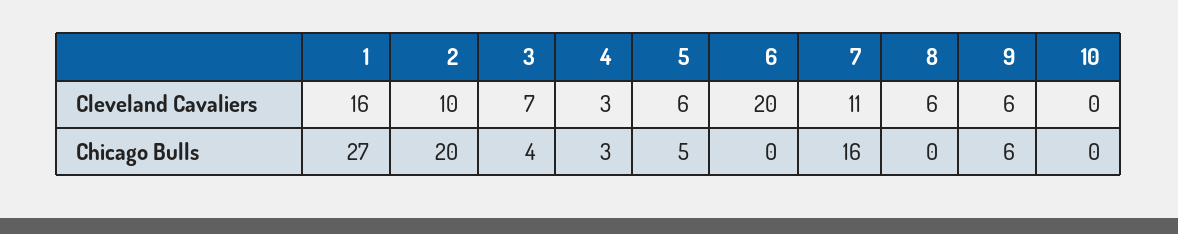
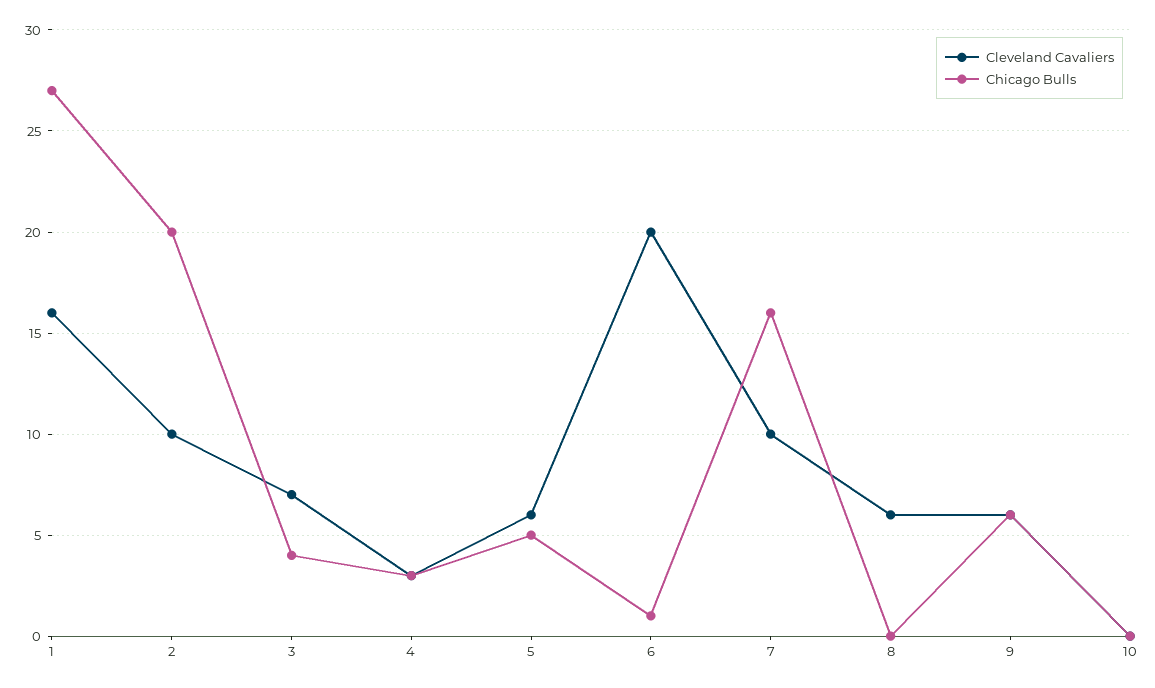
  {
    "Cleveland Cavaliers": {
      "1": 16,
      "2": 10,
      "3": 7,
      "4": 3,
      "5": 6,
      "6": 20,
-     "7": 11,
+     "7": 10,
      "8": 6,
      "9": 6,
      "10": 0
    },
    "Chicago Bulls": {
      "1": 27,
      "2": 20,
      "3": 4,
      "4": 3,
      "5": 5,
-     "6": 0,
+     "6": 1,
      "7": 16,
      "8": 0,
      "9": 6,
      "10": 0
    }
  }

